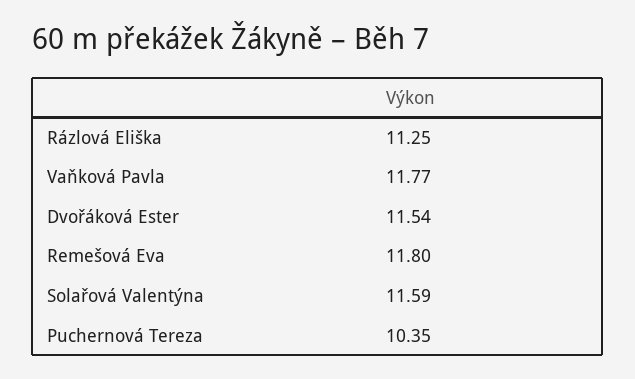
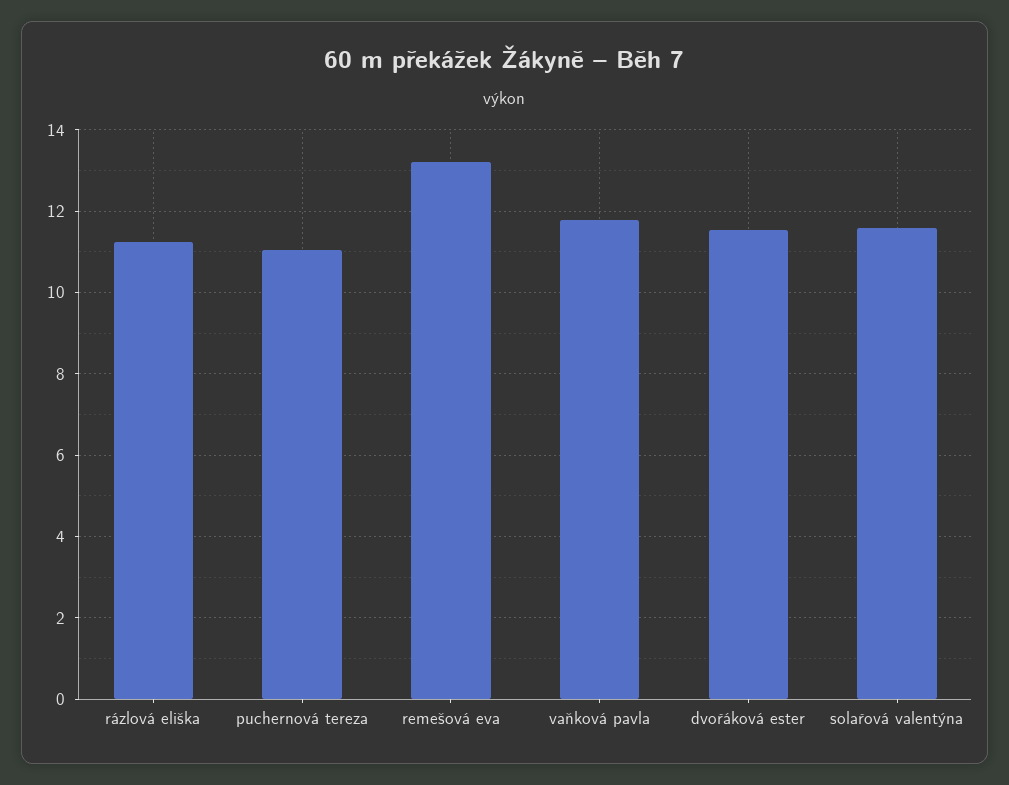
  {
    "Rázlová Eliška": 11.25,
    "Vaňková Pavla": 11.77,
    "Dvořáková Ester": 11.54,
-   "Remešová Eva": 11.8,
+   "Remešová Eva": 13.2,
    "Solařová Valentýna": 11.59,
-   "Puchernová Tereza": 10.35
+   "Puchernová Tereza": 11
  }

